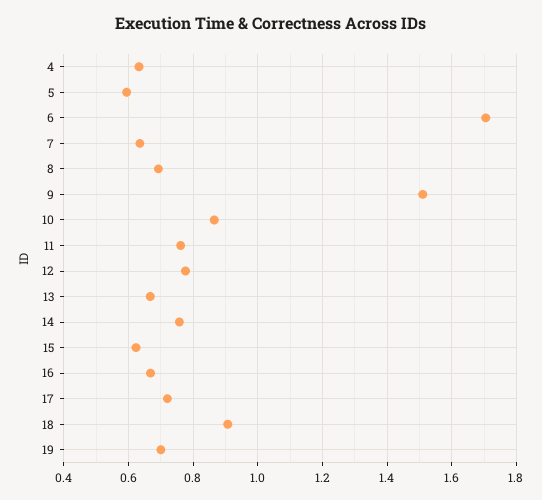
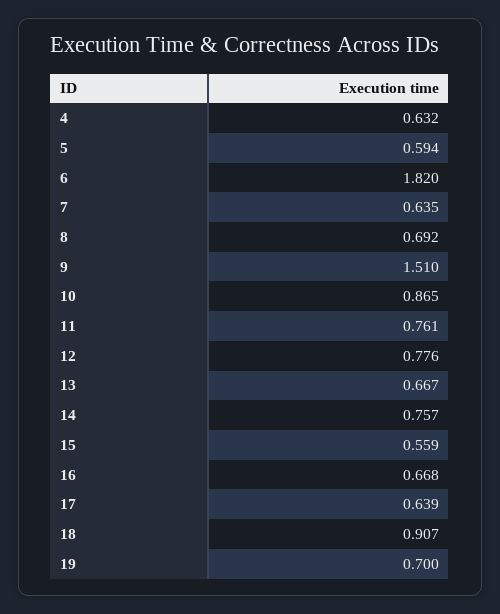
  {
    "4": 0.632,
    "5": 0.594,
-   "6": 1.7,
+   "6": 1.82,
    "7": 0.635,
    "8": 0.692,
    "9": 1.51,
    "10": 0.865,
    "11": 0.761,
    "12": 0.776,
    "13": 0.667,
    "14": 0.757,
-   "15": 0.62,
+   "15": 0.559,
    "16": 0.668,
-   "17": 0.72,
+   "17": 0.639,
    "18": 0.907,
    "19": 0.7
  }

